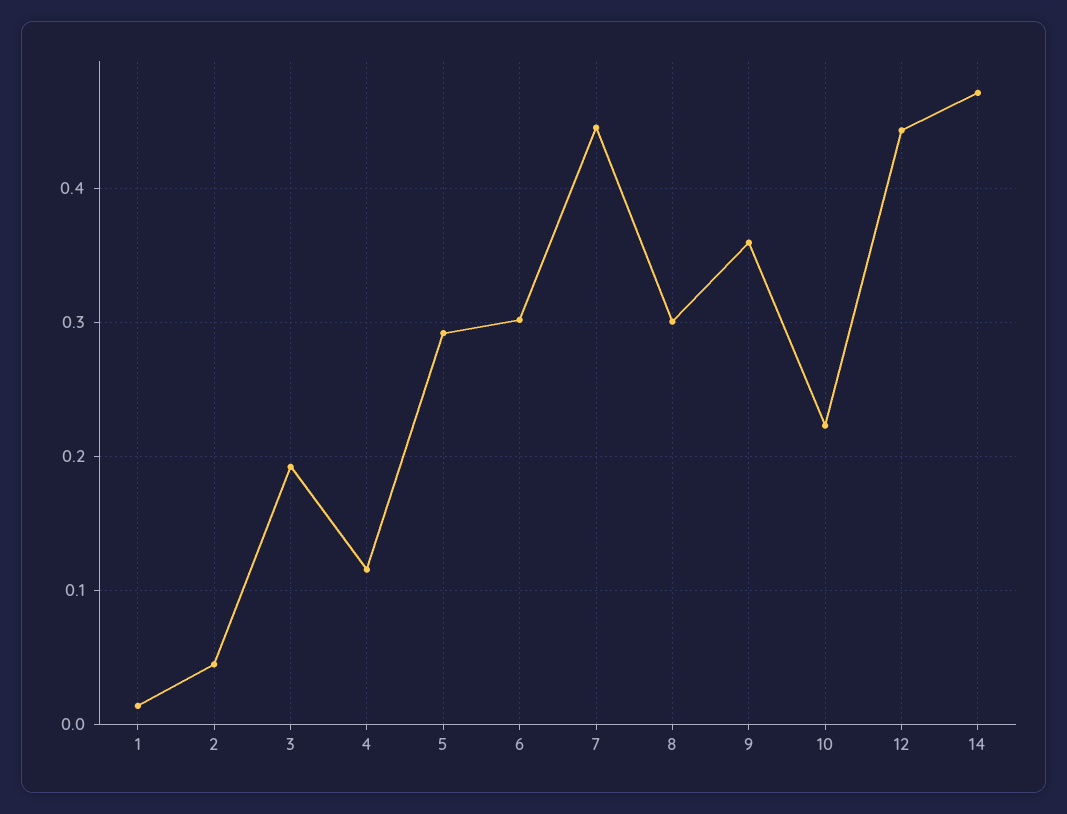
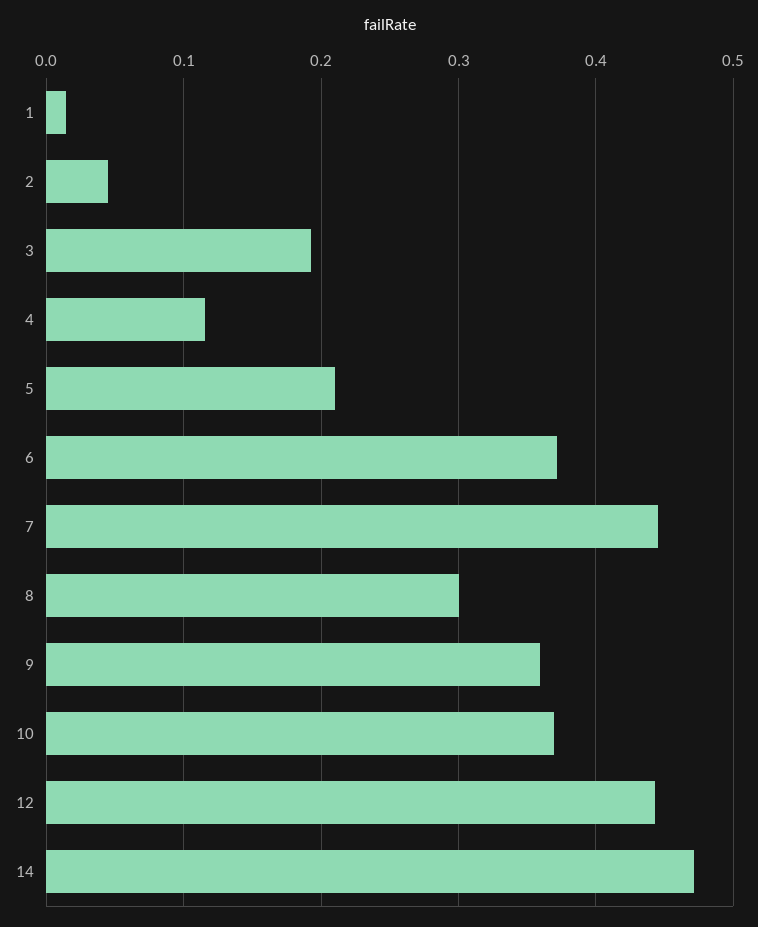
  {
    "1": 0.01,
    "2": 0.04,
    "3": 0.19,
    "4": 0.12,
-   "5": 0.29,
+   "5": 0.21,
-   "6": 0.3,
+   "6": 0.37,
    "7": 0.45,
    "8": 0.3,
    "9": 0.36,
-   "10": 0.22,
+   "10": 0.37,
    "12": 0.44,
    "14": 0.47
  }

